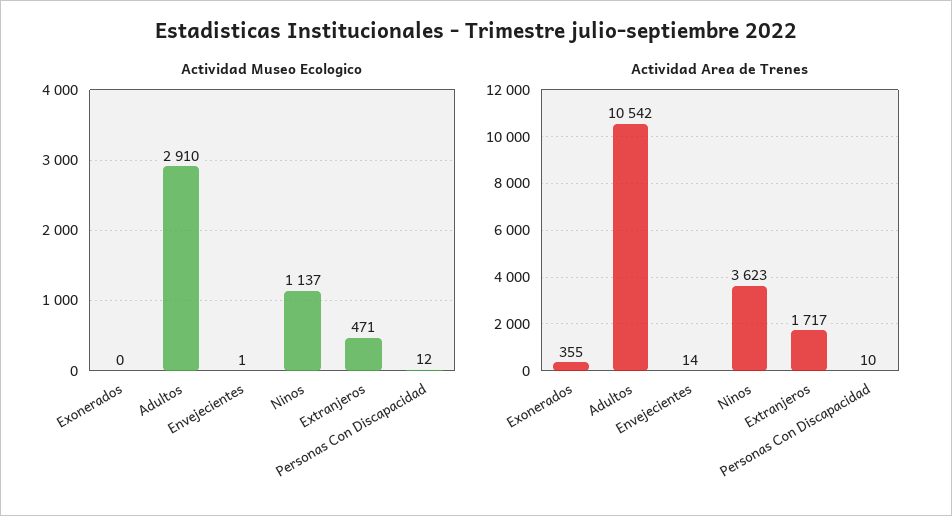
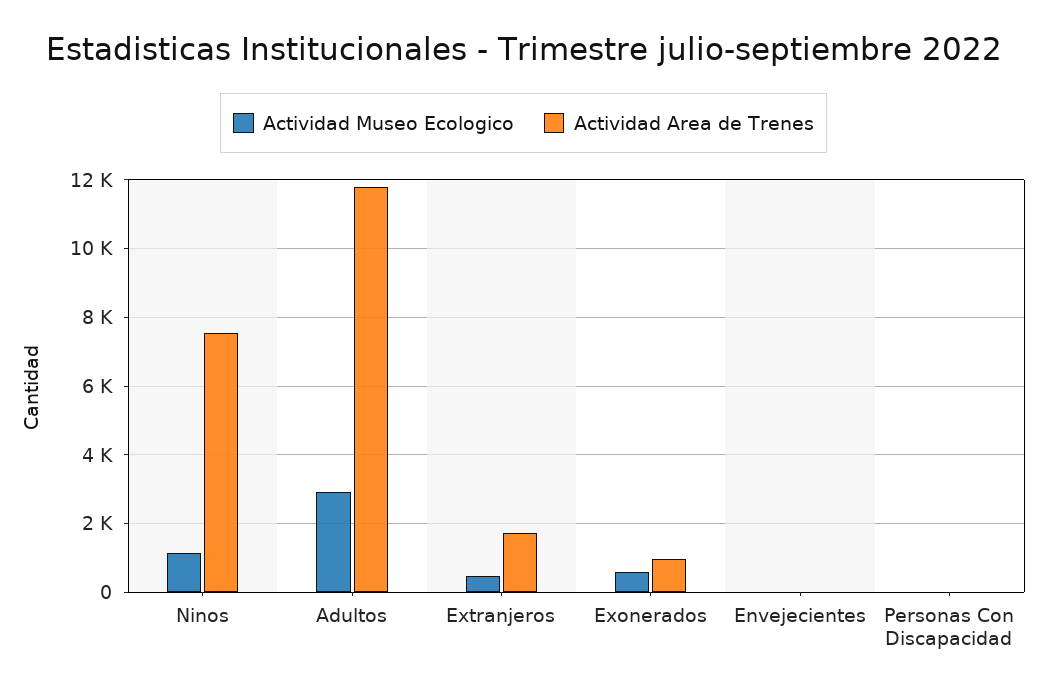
  {
    "Actividad Museo Ecologico": {
-     "Exonerados": 0,
+     "Exonerados": 600,
      "Adultos": 2910,
      "Envejecientes": 1,
      "Ninos": 1137,
      "Extranjeros": 471,
      "Personas Con Discapacidad": 12
    },
    "Actividad Area de Trenes": {
-     "Exonerados": 355,
+     "Exonerados": 1000,
-     "Adultos": 10542,
+     "Adultos": 11800,
      "Envejecientes": 14,
-     "Ninos": 3623,
+     "Ninos": 7600,
      "Extranjeros": 1717,
      "Personas Con Discapacidad": 10
    }
  }

